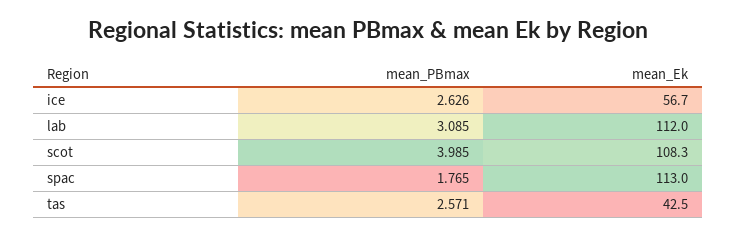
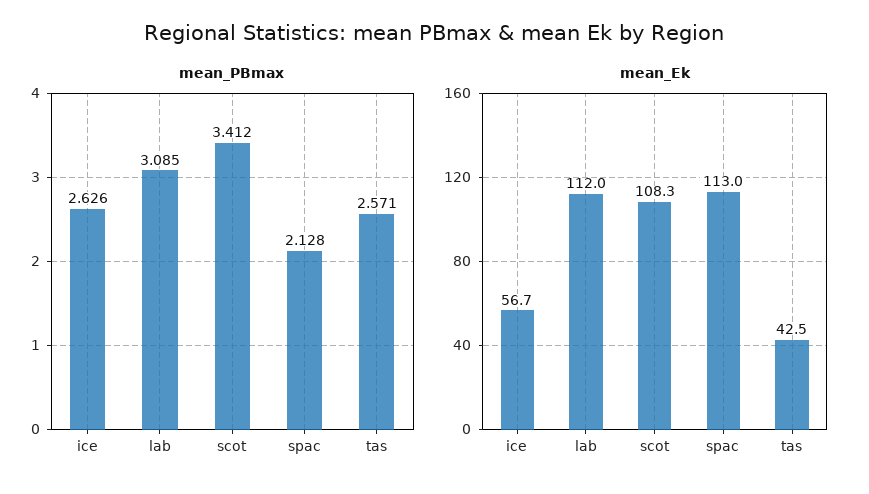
  {
    "mean_PBmax": {
      "ice": 2.626,
      "lab": 3.085,
-     "scot": 3.985,
+     "scot": 3.412,
-     "spac": 1.765,
+     "spac": 2.128,
      "tas": 2.571
    },
    "mean_Ek": {
      "ice": 56.7,
      "lab": 112,
      "scot": 108.3,
      "spac": 113,
      "tas": 42.5
    }
  }

